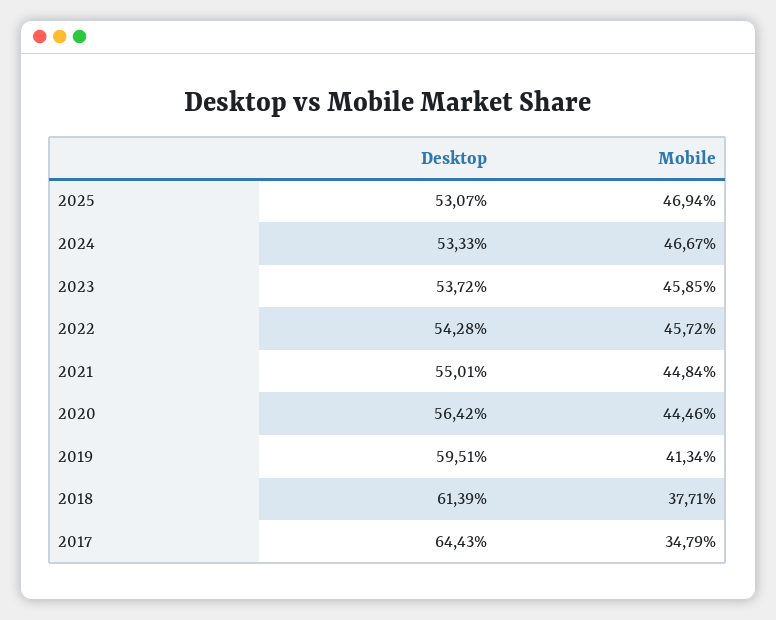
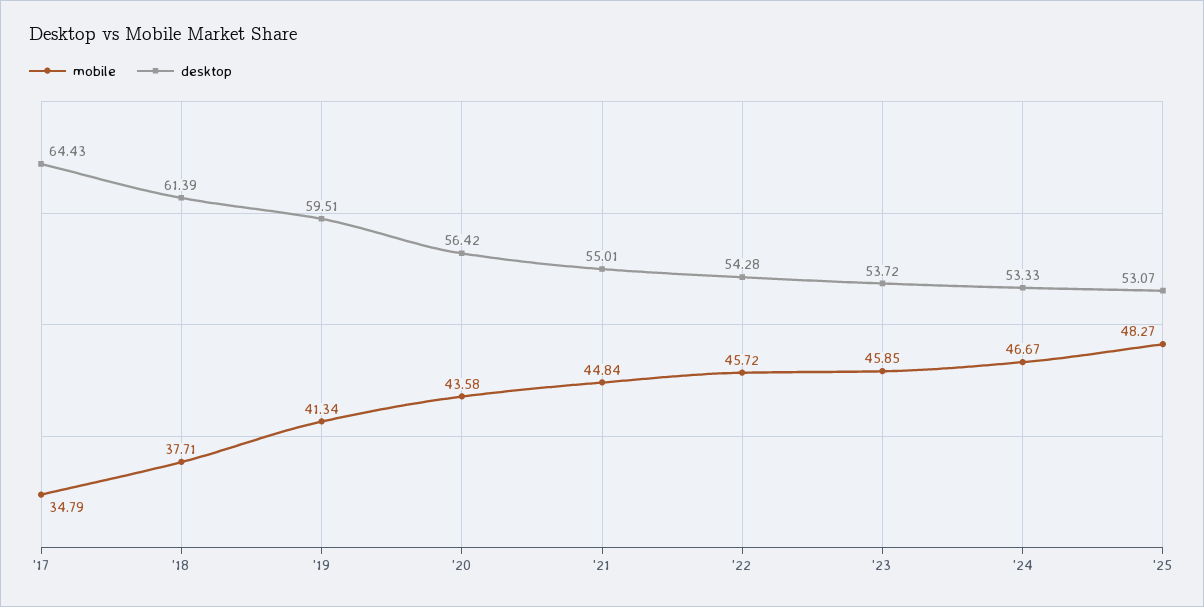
  {
    "Desktop": {
      "2025": 53.07,
      "2024": 53.33,
      "2023": 53.72,
      "2022": 54.28,
      "2021": 55.01,
      "2020": 56.42,
      "2019": 59.51,
      "2018": 61.39,
      "2017": 64.43
    },
    "Mobile": {
-     "2025": 46.94,
+     "2025": 48.27,
      "2024": 46.67,
      "2023": 45.85,
      "2022": 45.72,
      "2021": 44.84,
-     "2020": 44.46,
+     "2020": 43.58,
      "2019": 41.34,
      "2018": 37.71,
      "2017": 34.79
    }
  }

